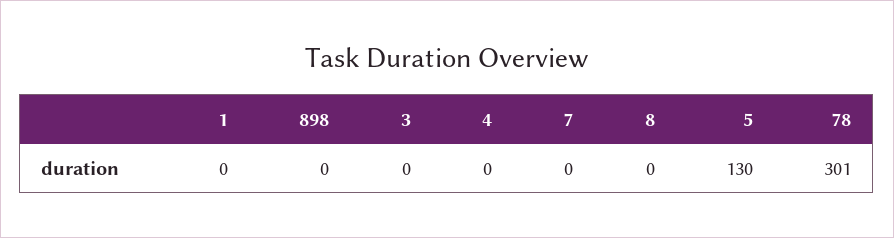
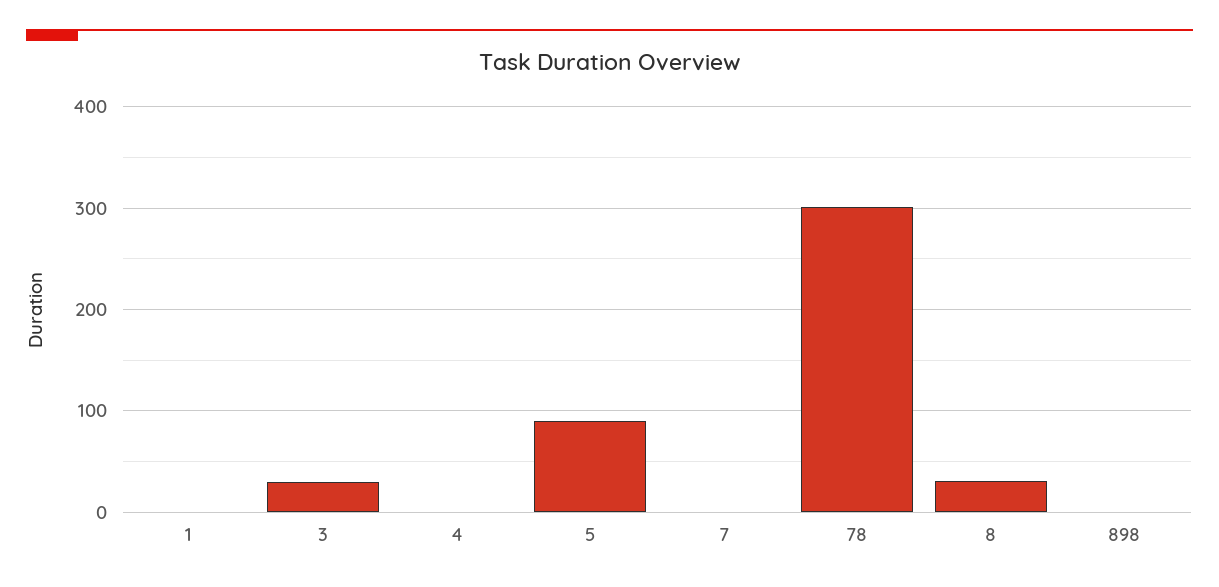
  {
    "1": 0,
    "898": 0,
-   "3": 0,
+   "3": 30,
    "4": 0,
    "7": 0,
-   "8": 0,
+   "8": 30,
-   "5": 130,
+   "5": 90,
    "78": 301
  }

